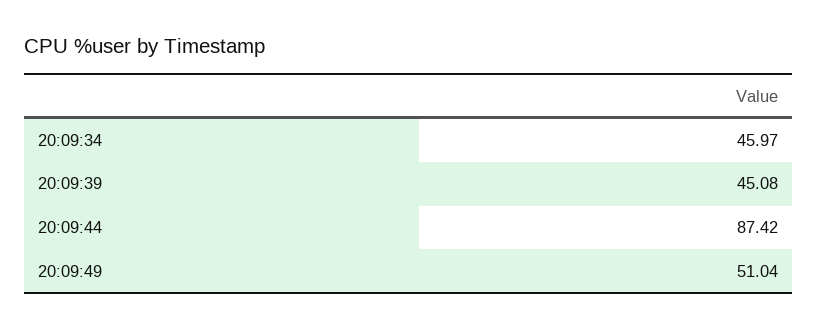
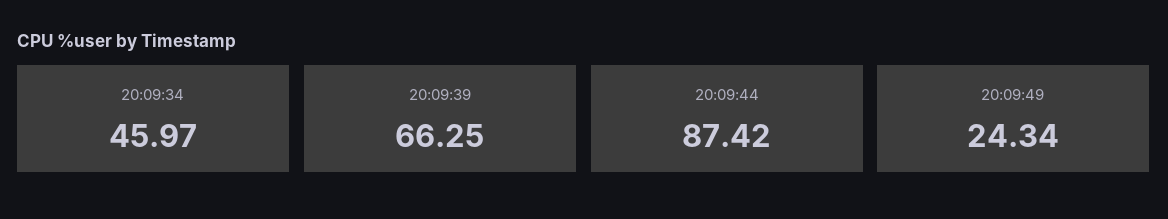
  {
    "20:09:34": 45.97,
-   "20:09:39": 45.08,
+   "20:09:39": 66.25,
    "20:09:44": 87.42,
-   "20:09:49": 51.04
+   "20:09:49": 24.34
  }

